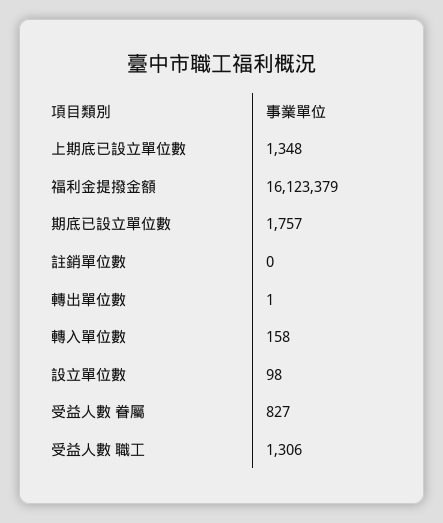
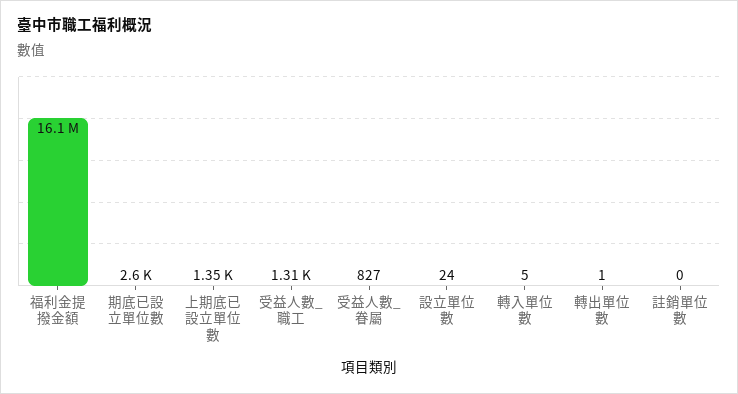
  {
    "上期底已設立單位數": 1348,
    "福利金提撥金額": 16123379,
-   "期底已設立單位數": 1757,
+   "期底已設立單位數": 2600,
    "註銷單位數": 0,
    "轉出單位數": 1,
-   "轉入單位數": 158,
+   "轉入單位數": 5,
-   "設立單位數": 98,
+   "設立單位數": 24,
    "受益人數 眷屬": 827,
    "受益人數 職工": 1306
  }

